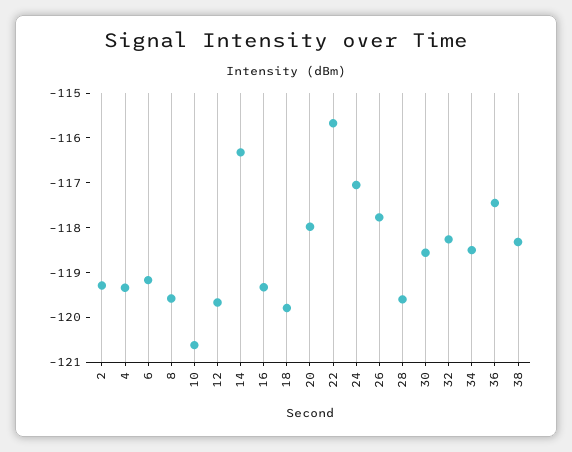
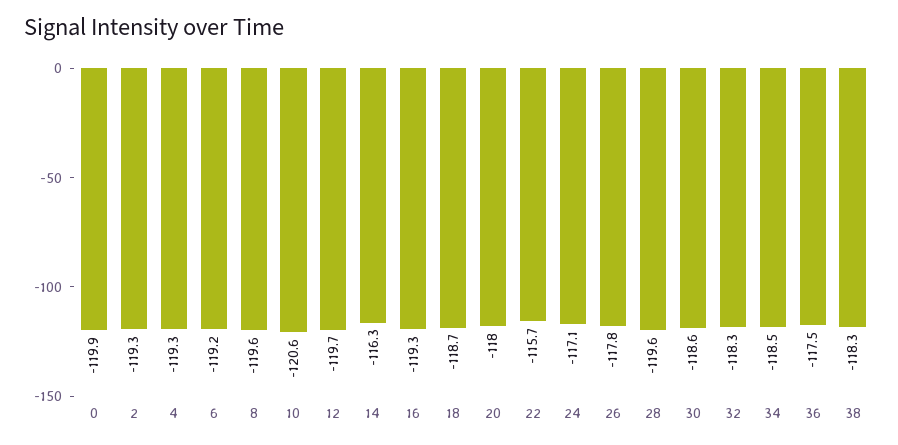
  {
    "2": -119.3,
    "4": -119.3,
    "6": -119.2,
    "8": -119.6,
    "10": -120.6,
    "12": -119.7,
    "14": -116.3,
    "16": -119.3,
-   "18": -119.8,
+   "18": -118.7,
    "20": -118,
    "22": -115.7,
    "24": -117.1,
    "26": -117.8,
    "28": -119.6,
    "30": -118.6,
    "32": -118.3,
    "34": -118.5,
    "36": -117.5,
-   "38": -118.3
+   "38": -118.3,
+   "0": -119.9
  }

